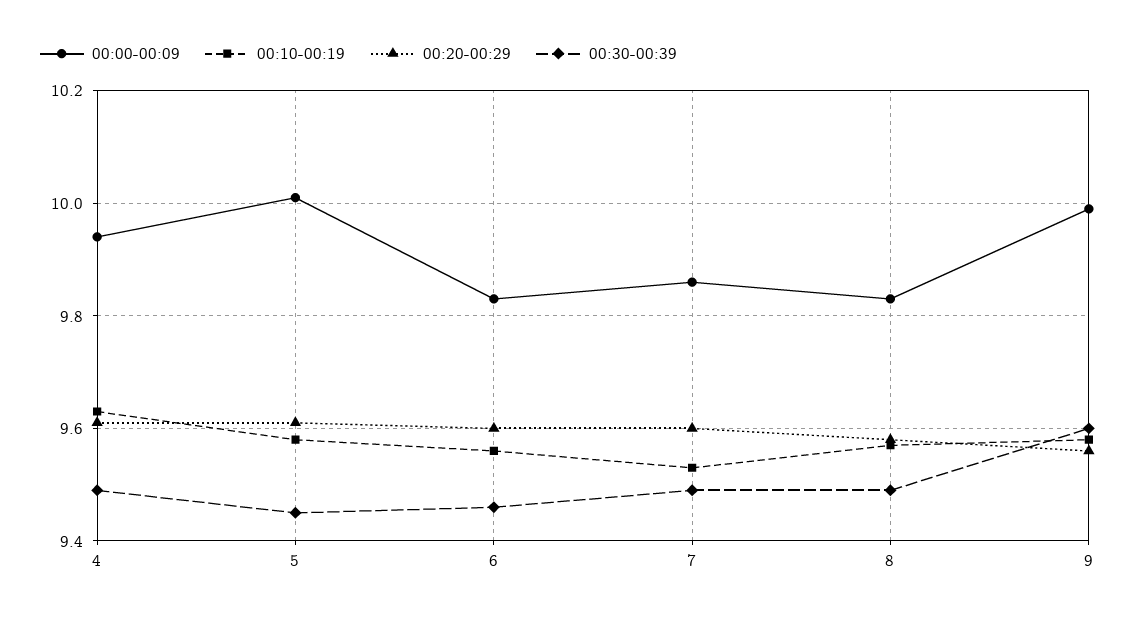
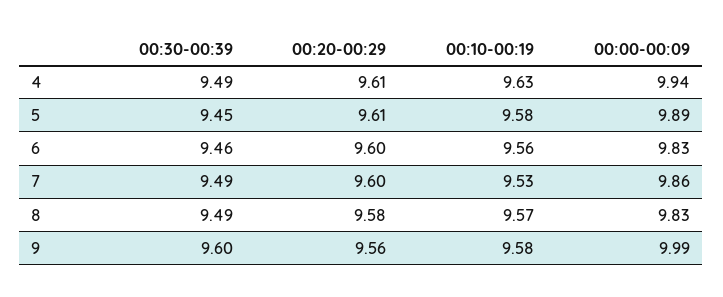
  {
    "00:00-00:09": {
      "4": 9.94,
-     "5": 10,
+     "5": 9.89,
      "6": 9.83,
      "7": 9.86,
      "8": 9.83,
      "9": 9.99
    },
    "00:10-00:19": {
      "4": 9.63,
      "5": 9.58,
      "6": 9.56,
      "7": 9.53,
      "8": 9.57,
      "9": 9.58
    },
    "00:20-00:29": {
      "4": 9.61,
      "5": 9.61,
      "6": 9.6,
      "7": 9.6,
      "8": 9.58,
      "9": 9.56
    },
    "00:30-00:39": {
      "4": 9.49,
      "5": 9.45,
      "6": 9.46,
      "7": 9.49,
      "8": 9.49,
      "9": 9.6
    }
  }

